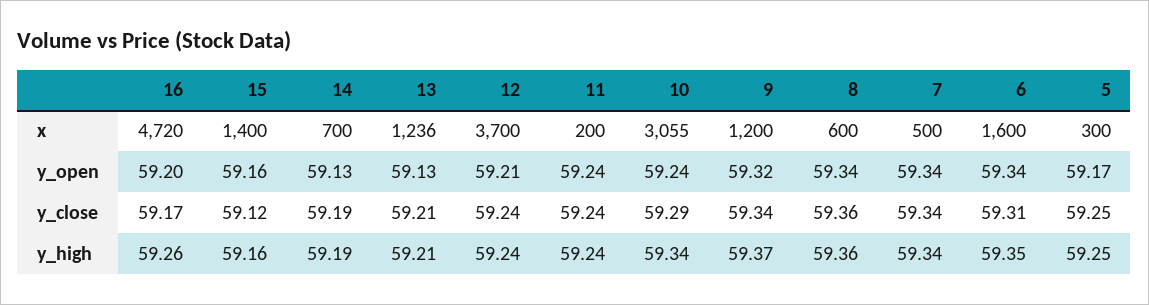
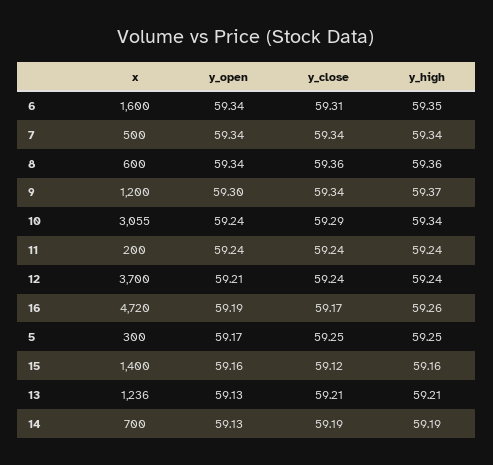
  {
    "16": {
      "x": 4720,
-     "y_open": 59.2,
+     "y_open": 59.19,
      "y_close": 59.17,
      "y_high": 59.26
    },
    "15": {
      "x": 1400,
      "y_open": 59.16,
      "y_close": 59.12,
      "y_high": 59.16
    },
    "14": {
      "x": 700,
      "y_open": 59.13,
      "y_close": 59.19,
      "y_high": 59.19
    },
    "13": {
      "x": 1236,
      "y_open": 59.13,
      "y_close": 59.21,
      "y_high": 59.21
    },
    "12": {
      "x": 3700,
      "y_open": 59.21,
      "y_close": 59.24,
      "y_high": 59.24
    },
    "11": {
      "x": 200,
      "y_open": 59.24,
      "y_close": 59.24,
      "y_high": 59.24
    },
    "10": {
      "x": 3055,
      "y_open": 59.24,
      "y_close": 59.29,
      "y_high": 59.34
    },
    "9": {
      "x": 1200,
-     "y_open": 59.32,
+     "y_open": 59.3,
      "y_close": 59.34,
      "y_high": 59.37
    },
    "8": {
      "x": 600,
      "y_open": 59.34,
      "y_close": 59.36,
      "y_high": 59.36
    },
    "7": {
      "x": 500,
      "y_open": 59.34,
      "y_close": 59.34,
      "y_high": 59.34
    },
    "6": {
      "x": 1600,
      "y_open": 59.34,
      "y_close": 59.31,
      "y_high": 59.35
    },
    "5": {
      "x": 300,
      "y_open": 59.17,
      "y_close": 59.25,
      "y_high": 59.25
    }
  }

